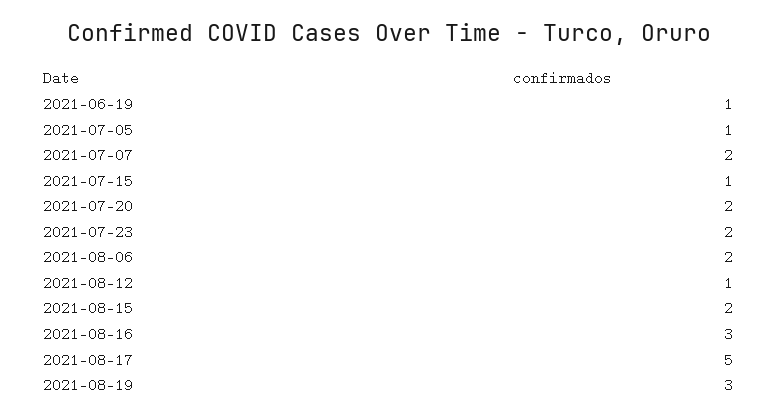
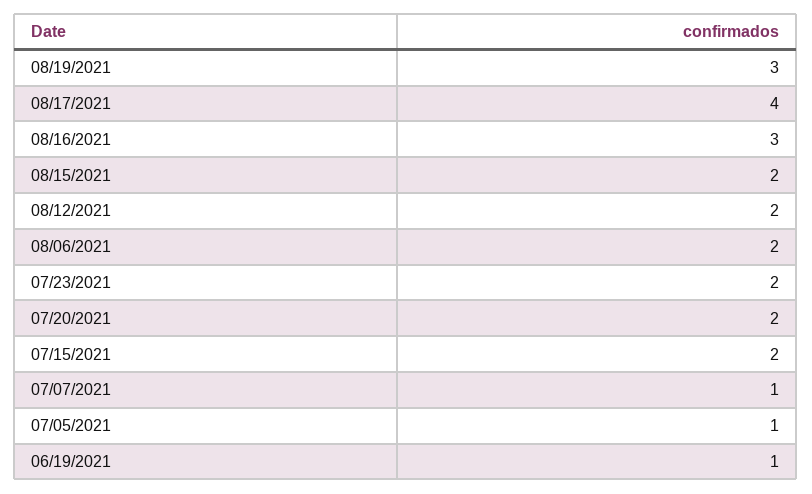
  {
    "2021-06-19": 1,
    "2021-07-05": 1,
-   "2021-07-07": 2,
+   "2021-07-07": 1,
-   "2021-07-15": 1,
+   "2021-07-15": 2,
    "2021-07-20": 2,
    "2021-07-23": 2,
    "2021-08-06": 2,
-   "2021-08-12": 1,
+   "2021-08-12": 2,
    "2021-08-15": 2,
    "2021-08-16": 3,
-   "2021-08-17": 5,
+   "2021-08-17": 4,
    "2021-08-19": 3
  }

